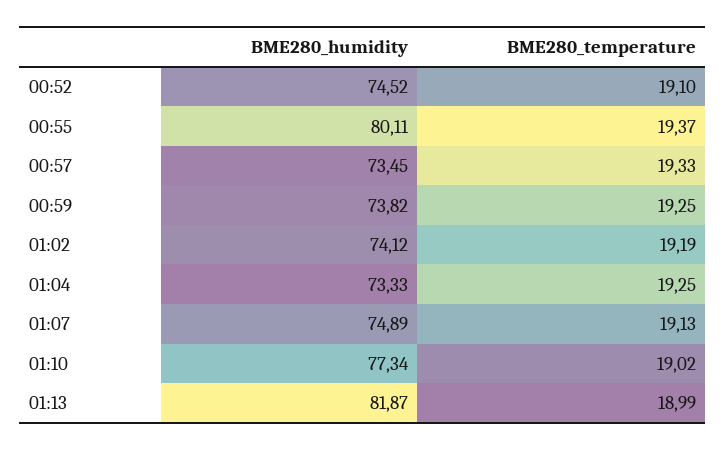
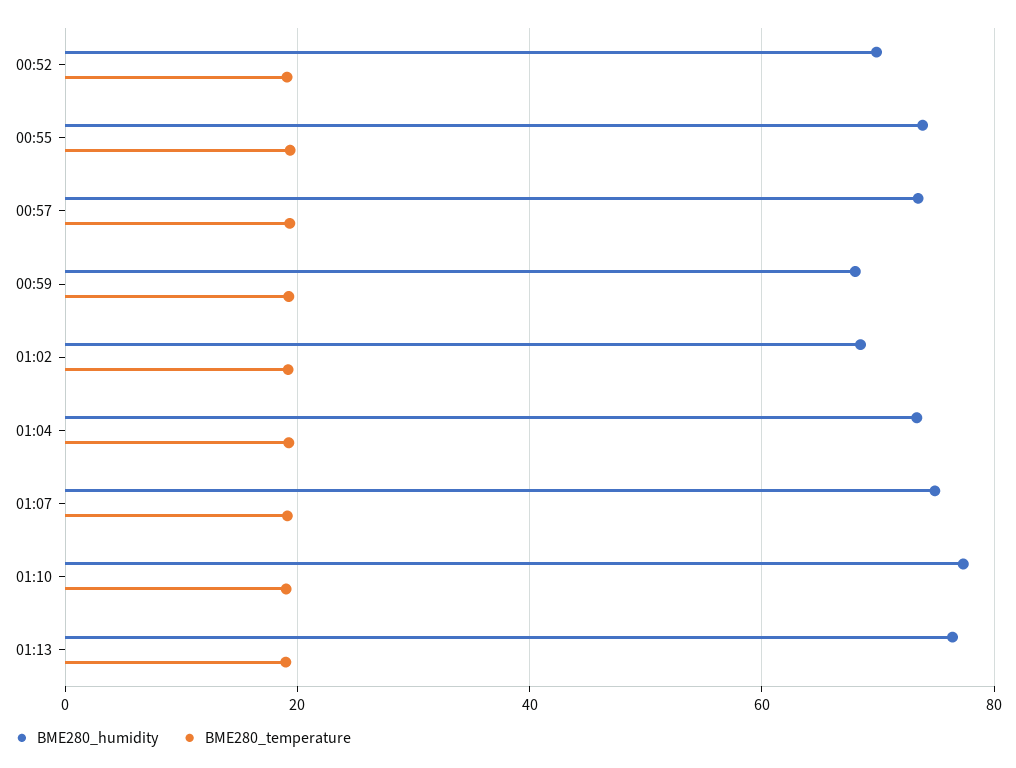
  {
    "BME280_humidity": {
-     "00:52": 74.52,
+     "00:52": 70,
-     "00:55": 80.11,
+     "00:55": 74,
      "00:57": 73.45,
-     "00:59": 73.82,
+     "00:59": 68,
-     "01:02": 74.12,
+     "01:02": 68,
      "01:04": 73.33,
      "01:07": 74.89,
      "01:10": 77.34,
-     "01:13": 81.87
+     "01:13": 76
    },
    "BME280_temperature": {
      "00:52": 19.1,
      "00:55": 19.37,
      "00:57": 19.33,
      "00:59": 19.25,
      "01:02": 19.19,
      "01:04": 19.25,
      "01:07": 19.13,
      "01:10": 19.02,
      "01:13": 18.99
    }
  }

